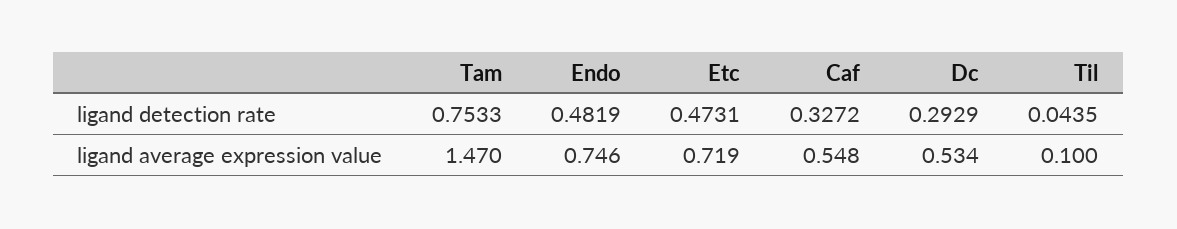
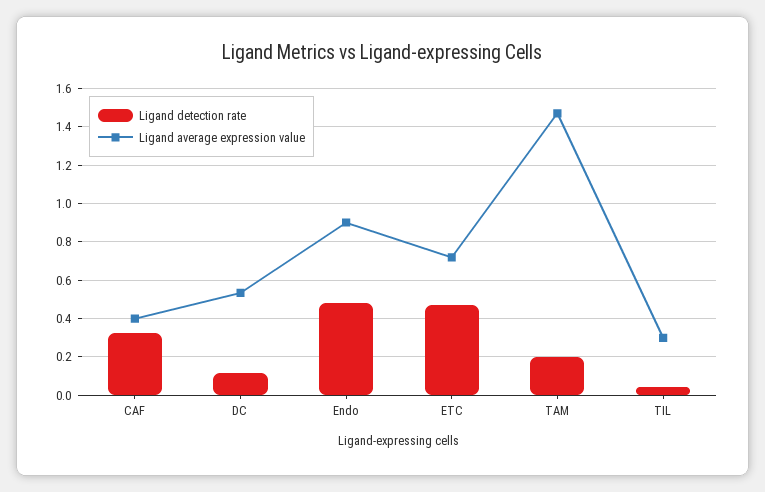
  {
    "ligand detection rate": {
-     "Tam": 0.7533,
+     "Tam": 0.2,
      "Endo": 0.4819,
      "Etc": 0.4731,
      "Caf": 0.3272,
-     "Dc": 0.2929,
+     "Dc": 0.1,
      "Til": 0.0435
    },
    "ligand average expression value": {
      "Tam": 1.47,
-     "Endo": 0.746,
+     "Endo": 0.9,
      "Etc": 0.719,
-     "Caf": 0.548,
+     "Caf": 0.4,
      "Dc": 0.534,
-     "Til": 0.1
+     "Til": 0.3
    }
  }

